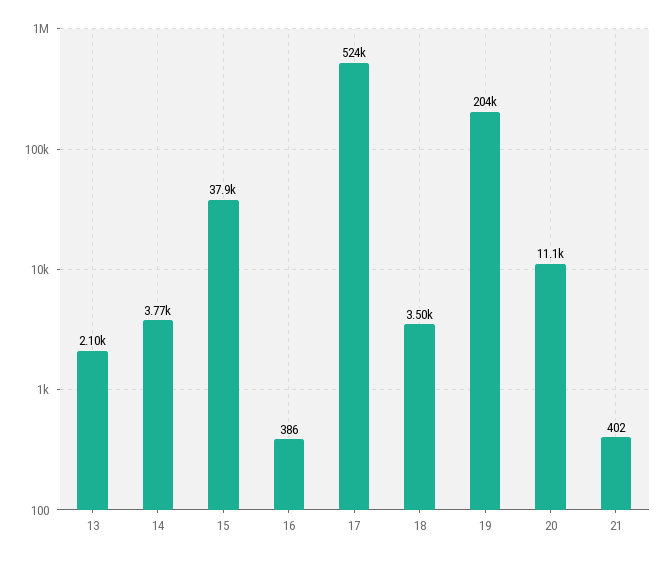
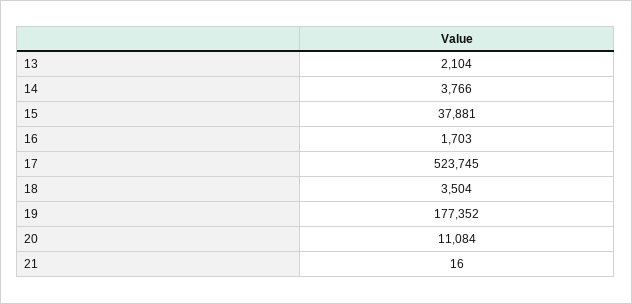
  {
    "13": 2104,
    "14": 3766,
    "15": 37881,
-   "16": 386,
+   "16": 1703,
    "17": 523745,
    "18": 3504,
-   "19": 204000,
+   "19": 177352,
    "20": 11084,
-   "21": 402
+   "21": 16
  }

